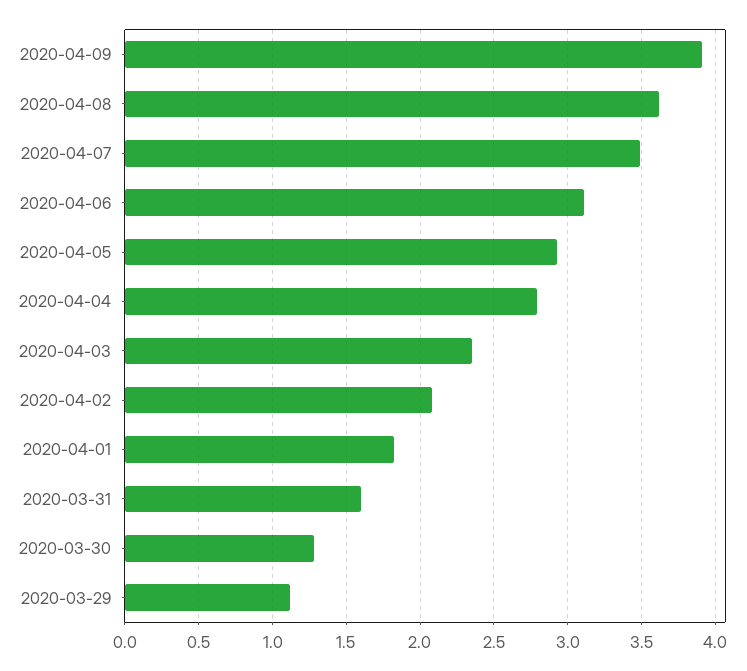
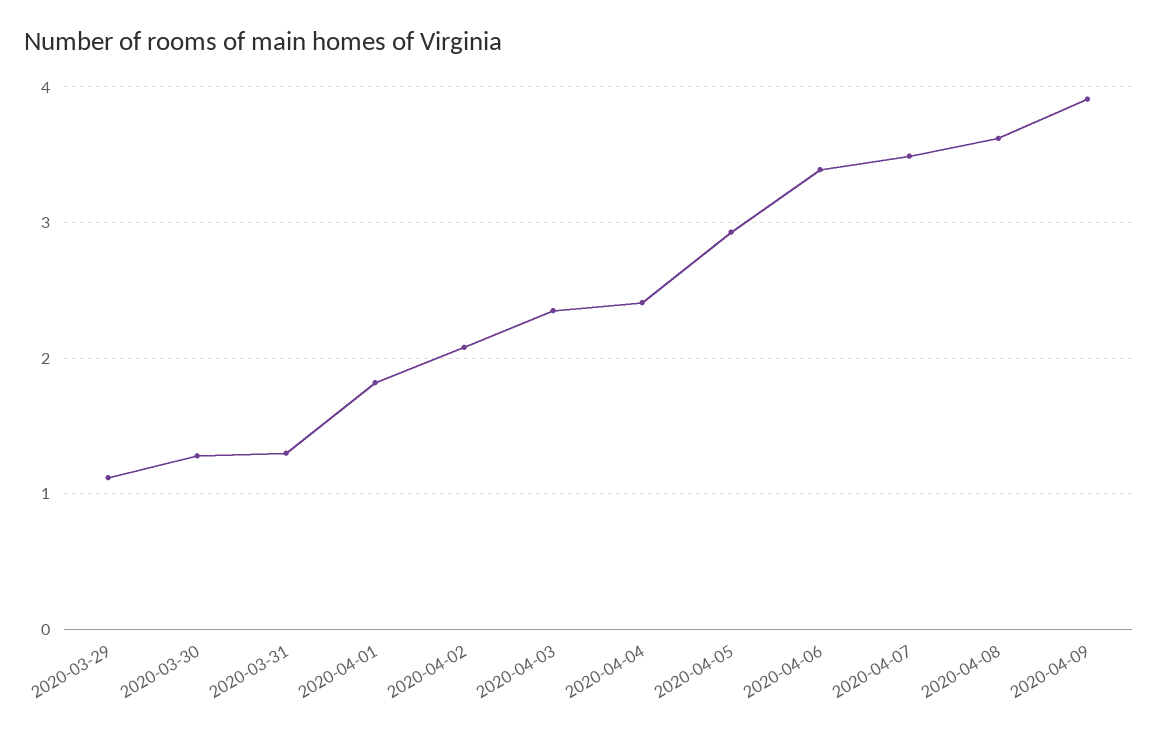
  {
    "2020-04-09": 3.9,
    "2020-04-08": 3.6,
    "2020-04-07": 3.5,
-   "2020-04-06": 3.1,
+   "2020-04-06": 3.4,
    "2020-04-05": 2.95,
-   "2020-04-04": 2.8,
+   "2020-04-04": 2.4,
    "2020-04-03": 2.35,
    "2020-04-02": 2.1,
    "2020-04-01": 1.8,
-   "2020-03-31": 1.6,
+   "2020-03-31": 1.3,
    "2020-03-30": 1.3,
    "2020-03-29": 1.1
  }

